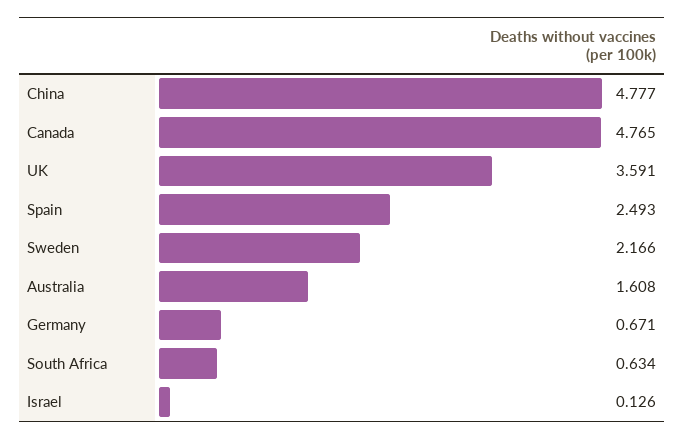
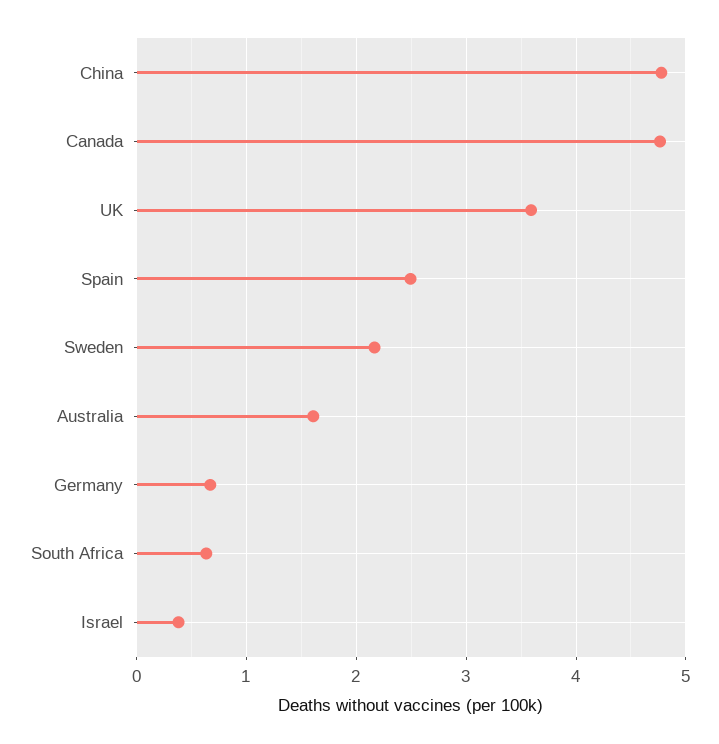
  {
    "China": 4.777,
    "Canada": 4.765,
    "UK": 3.591,
    "Spain": 2.493,
    "Sweden": 2.166,
    "Australia": 1.608,
    "Germany": 0.671,
    "South Africa": 0.634,
-   "Israel": 0.126
+   "Israel": 0.4
  }

